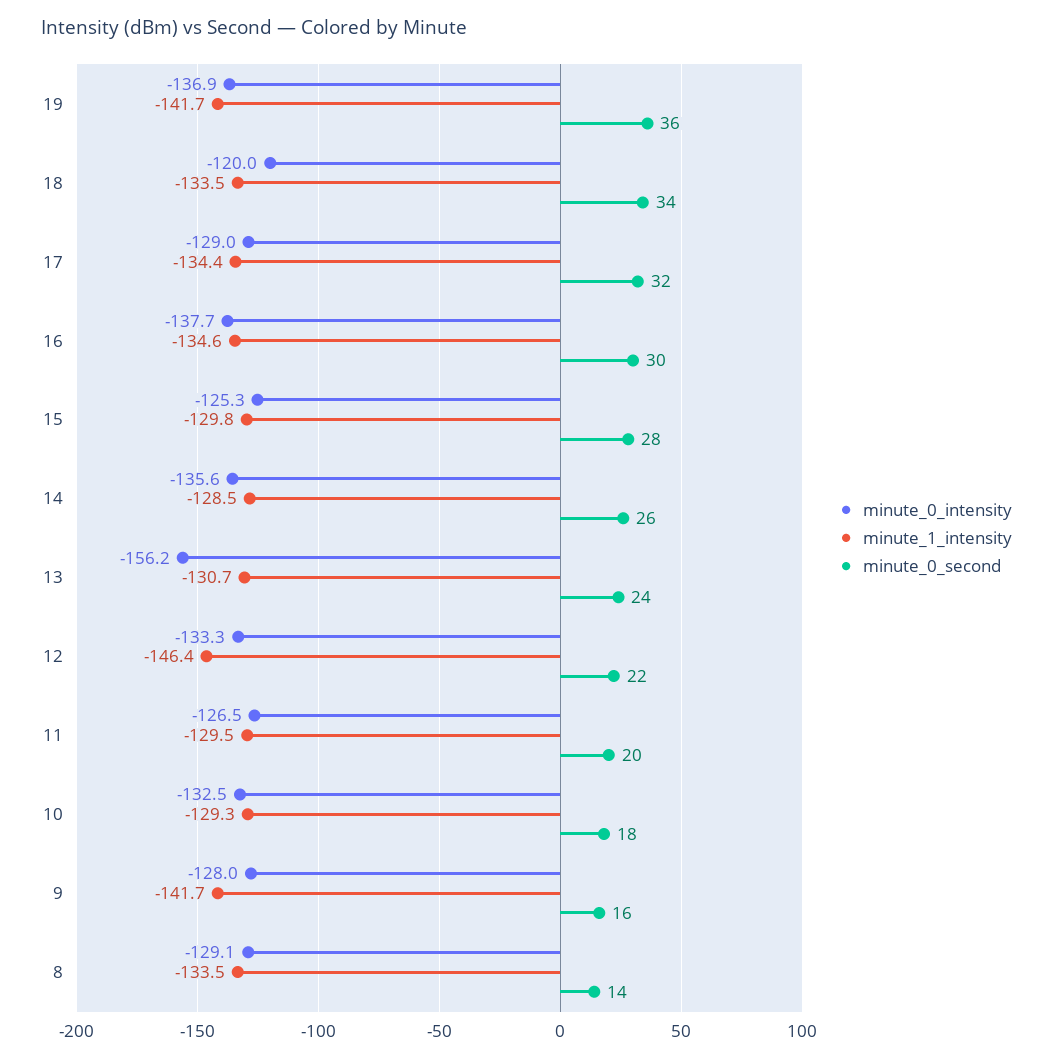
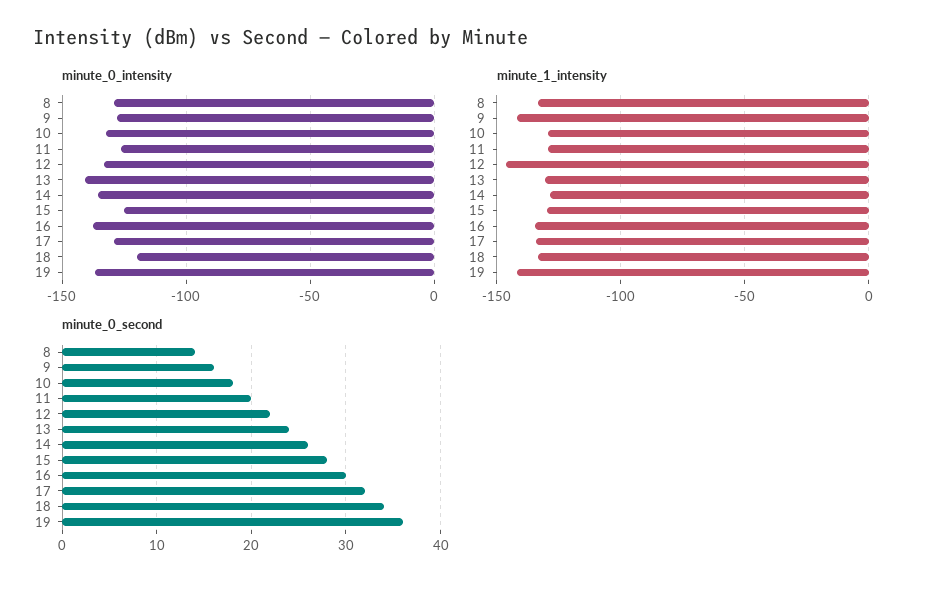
  {
    "minute_0_intensity": {
      "19": -136.9,
      "18": -120,
      "17": -129,
      "16": -137.7,
      "15": -125.3,
      "14": -135.6,
-     "13": -156.2,
+     "13": -140,
      "12": -133.3,
      "11": -126.5,
      "10": -132.5,
      "9": -128,
      "8": -129.1
    },
    "minute_1_intensity": {
      "19": -141.7,
      "18": -133.5,
      "17": -134.4,
      "16": -134.6,
      "15": -129.8,
      "14": -128.5,
      "13": -130.7,
      "12": -146.4,
      "11": -129.5,
      "10": -129.3,
      "9": -141.7,
      "8": -133.5
    },
    "minute_0_second": {
      "19": 36,
      "18": 34,
      "17": 32,
      "16": 30,
      "15": 28,
      "14": 26,
      "13": 24,
      "12": 22,
      "11": 20,
      "10": 18,
      "9": 16,
      "8": 14
    }
  }

